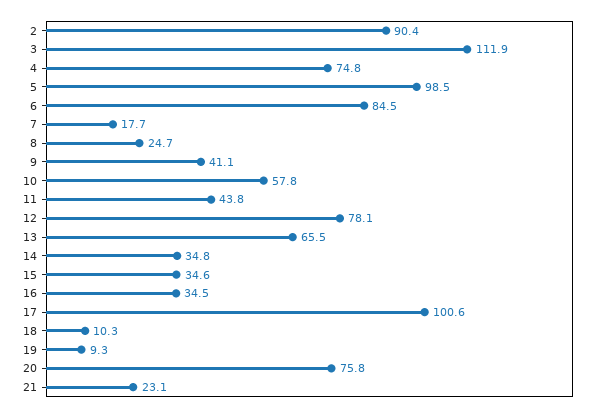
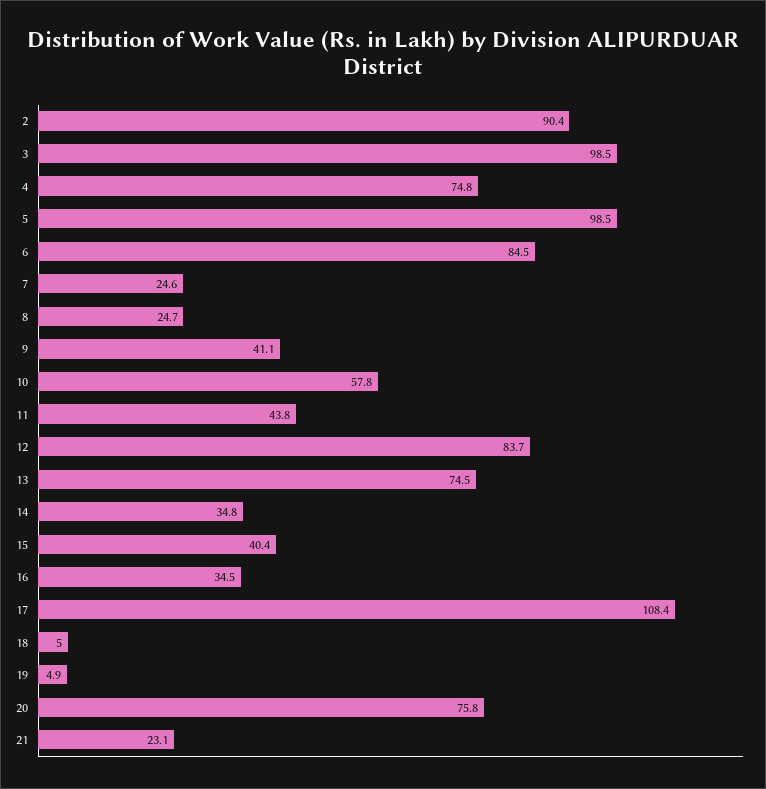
  {
    "2": 90.4,
-   "3": 111.9,
+   "3": 98.5,
    "4": 74.8,
    "5": 98.5,
    "6": 84.5,
-   "7": 17.7,
+   "7": 24.6,
    "8": 24.7,
    "9": 41.1,
    "10": 57.8,
    "11": 43.8,
-   "12": 78.1,
+   "12": 83.7,
-   "13": 65.5,
+   "13": 74.5,
    "14": 34.8,
-   "15": 34.6,
+   "15": 40.4,
    "16": 34.5,
-   "17": 100.6,
+   "17": 108.4,
-   "18": 10.3,
+   "18": 5,
-   "19": 9.3,
+   "19": 4.9,
    "20": 75.8,
    "21": 23.1
  }

